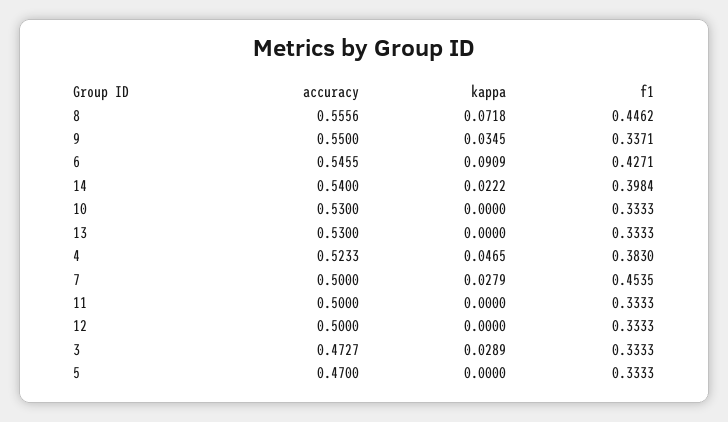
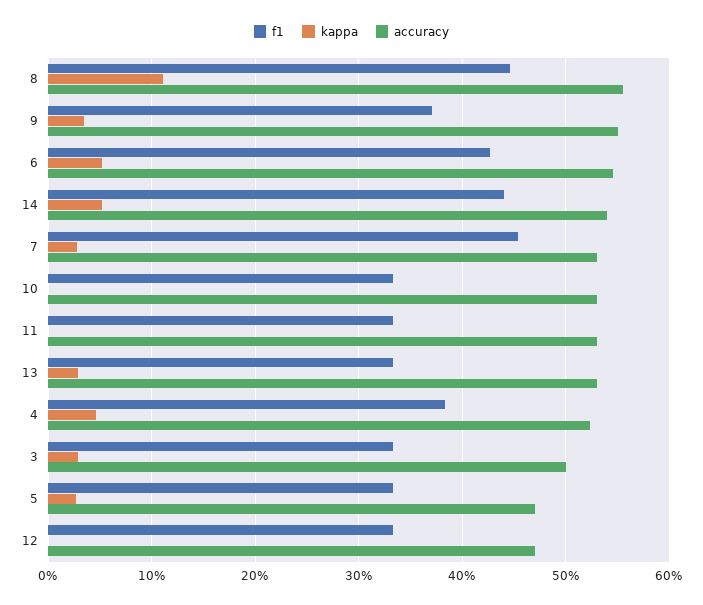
  {
    "accuracy": {
      "8": 0.5556,
      "9": 0.55,
      "6": 0.5455,
      "14": 0.54,
      "10": 0.53,
      "13": 0.53,
      "4": 0.5233,
-     "7": 0.5,
+     "7": 0.53,
-     "11": 0.5,
+     "11": 0.53,
-     "12": 0.5,
+     "12": 0.47,
-     "3": 0.4727,
+     "3": 0.5,
      "5": 0.47
    },
    "kappa": {
-     "8": 0.0718,
+     "8": 0.11,
      "9": 0.0345,
-     "6": 0.0909,
+     "6": 0.05,
-     "14": 0.0222,
+     "14": 0.05,
      "10": 0,
-     "13": 0,
+     "13": 0.03,
      "4": 0.0465,
      "7": 0.0279,
      "11": 0,
      "12": 0,
      "3": 0.0289,
-     "5": 0
+     "5": 0.03
    },
    "f1": {
      "8": 0.4462,
-     "9": 0.3371,
+     "9": 0.37,
      "6": 0.4271,
-     "14": 0.3984,
+     "14": 0.44,
      "10": 0.3333,
      "13": 0.3333,
      "4": 0.383,
      "7": 0.4535,
      "11": 0.3333,
      "12": 0.3333,
      "3": 0.3333,
      "5": 0.3333
    }
  }

